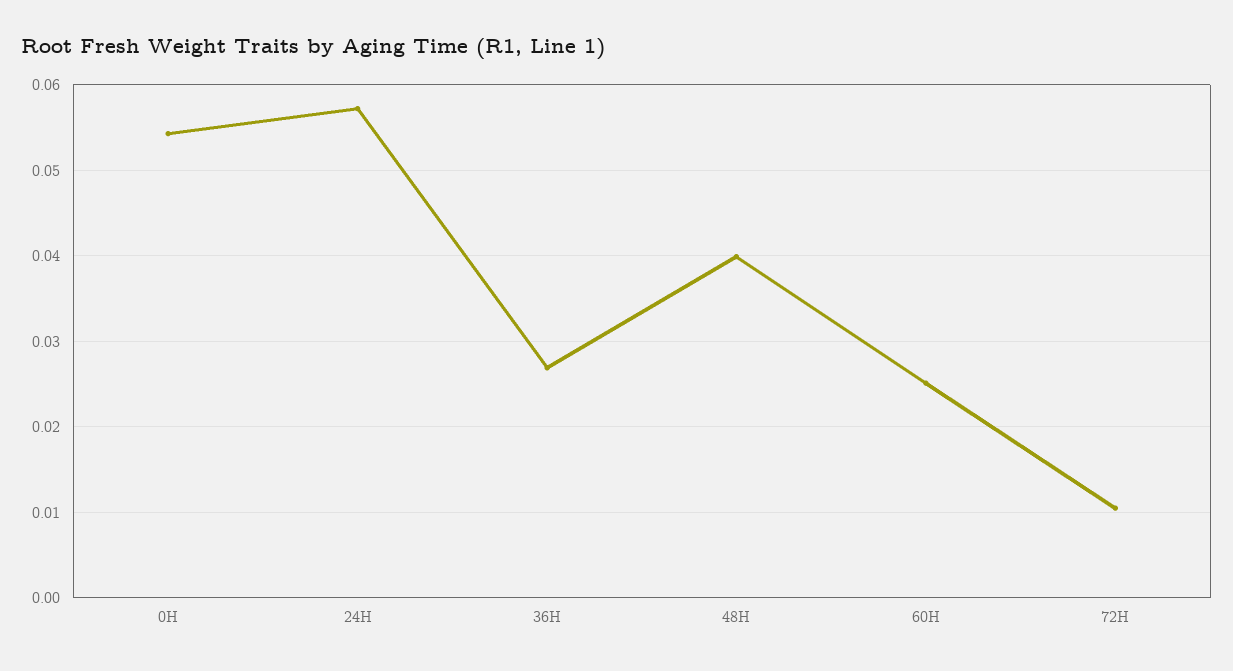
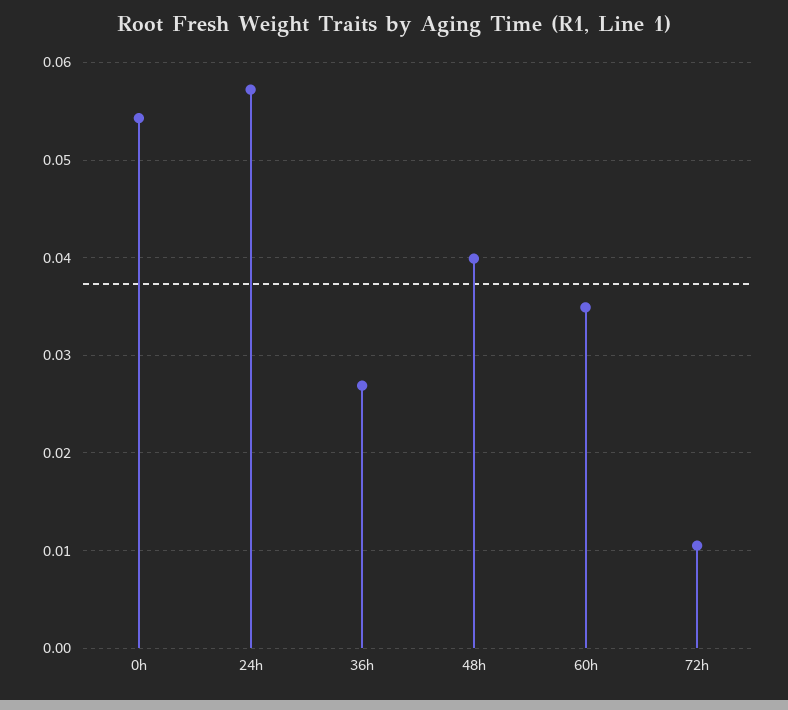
  {
    "0H": 0.054,
    "24H": 0.057,
    "36H": 0.027,
    "48H": 0.04,
-   "60H": 0.025,
+   "60H": 0.035,
    "72H": 0.011
  }

